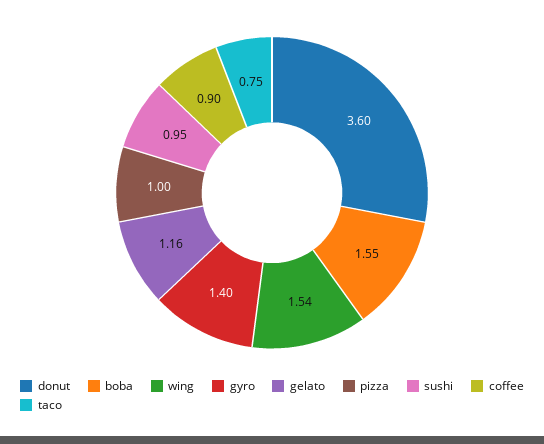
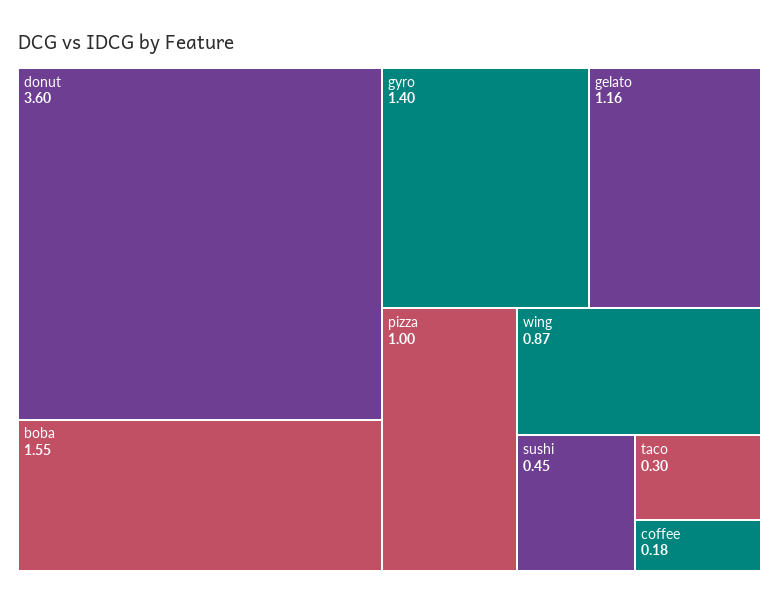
  {
    "donut": 3.6,
    "boba": 1.55,
-   "wing": 1.54,
+   "wing": 0.87,
    "gyro": 1.4,
    "gelato": 1.16,
    "pizza": 1,
-   "sushi": 0.95,
+   "sushi": 0.45,
-   "coffee": 0.9,
+   "coffee": 0.18,
-   "taco": 0.75
+   "taco": 0.3
  }

